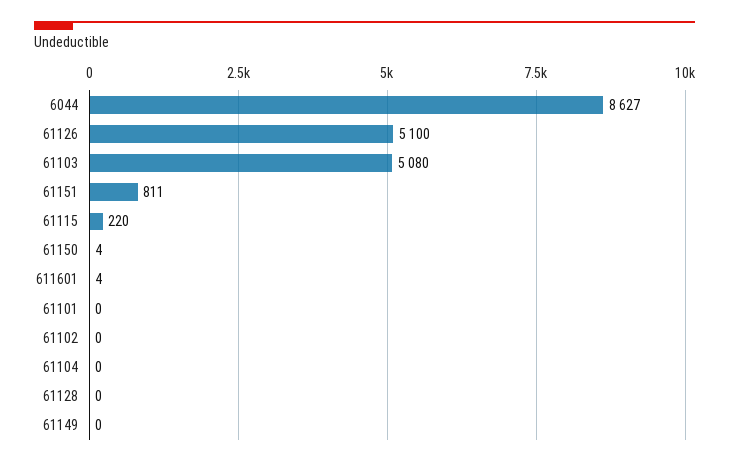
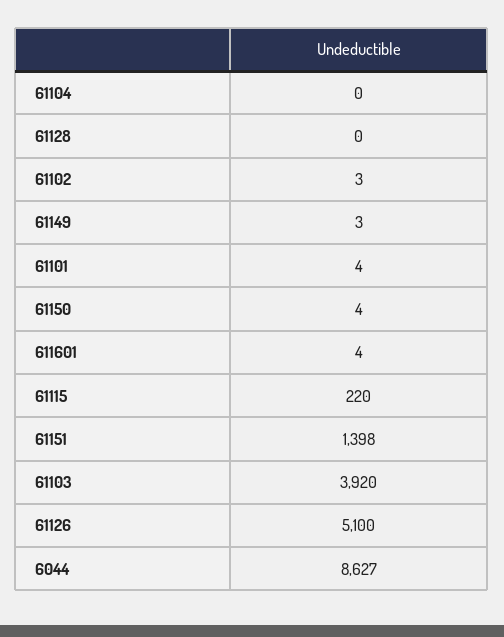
  {
    "6044": 8627,
    "61126": 5100,
-   "61103": 5080,
+   "61103": 3920,
-   "61151": 811,
+   "61151": 1398,
    "61115": 220,
    "61150": 4,
    "611601": 4,
-   "61101": 0,
+   "61101": 4,
-   "61102": 0,
+   "61102": 3,
    "61104": 0,
    "61128": 0,
-   "61149": 0
+   "61149": 3
  }

